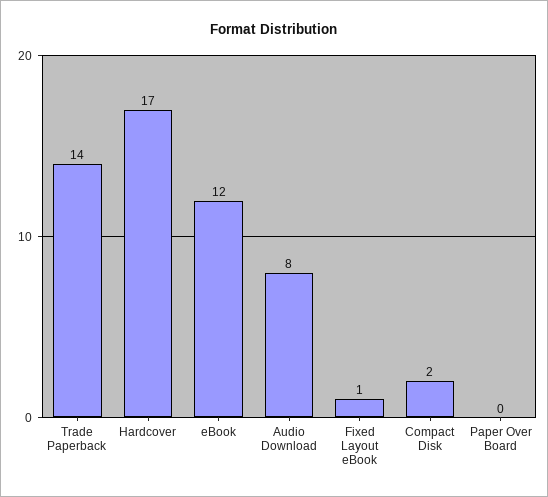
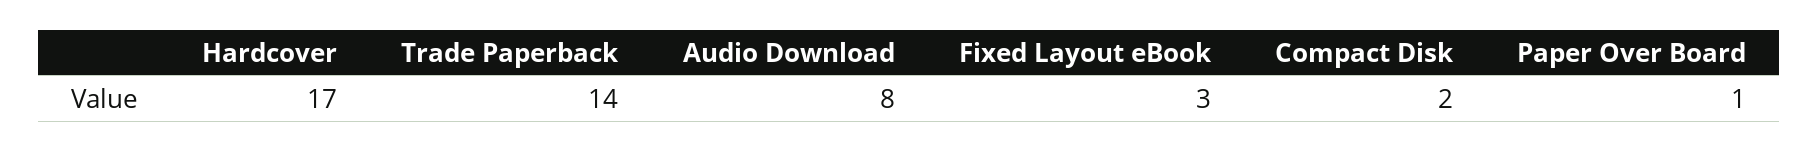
  {
    "Trade Paperback": 14,
    "Hardcover": 17,
-   "eBook": 12,
    "Audio Download": 8,
-   "Fixed Layout eBook": 1,
+   "Fixed Layout eBook": 3,
    "Compact Disk": 2,
-   "Paper Over Board": 0
+   "Paper Over Board": 1
  }

